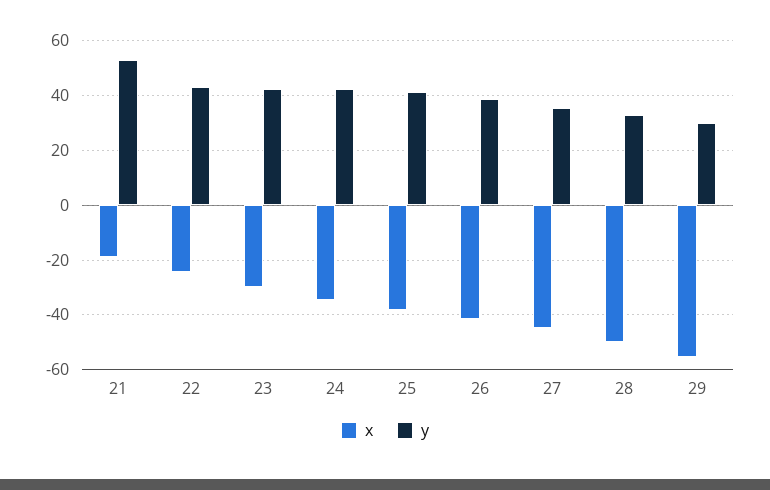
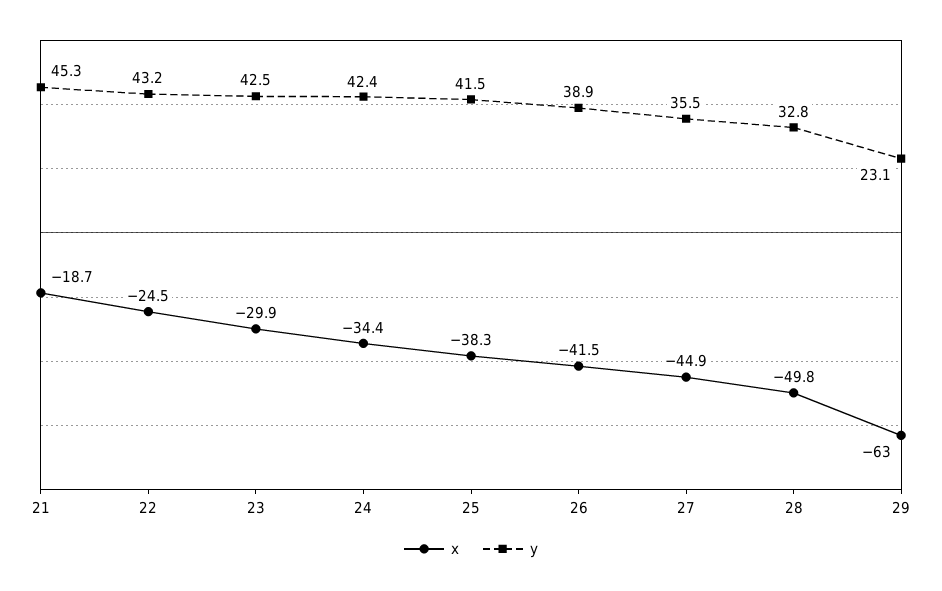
  {
    "x": {
      "21": -18.7,
      "22": -24.5,
      "23": -29.9,
      "24": -34.4,
      "25": -38.3,
      "26": -41.5,
      "27": -44.9,
      "28": -49.8,
-     "29": -55
+     "29": -63
    },
    "y": {
-     "21": 52.5,
+     "21": 45.3,
      "22": 43.2,
      "23": 42.5,
      "24": 42.4,
      "25": 41.5,
      "26": 38.9,
      "27": 35.5,
      "28": 32.8,
-     "29": 30
+     "29": 23.1
    }
  }

